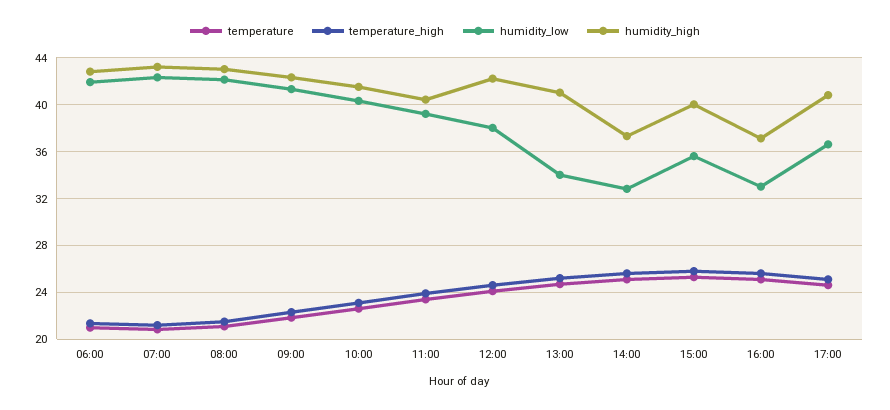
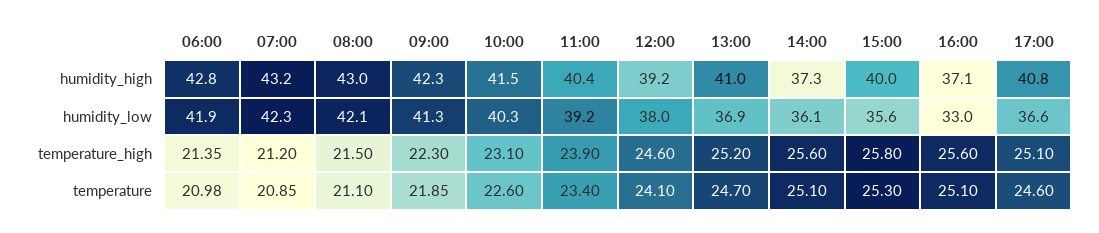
  {
    "temperature": {
      "06:00": 20.98,
      "07:00": 20.85,
      "08:00": 21.1,
      "09:00": 21.85,
      "10:00": 22.6,
      "11:00": 23.4,
      "12:00": 24.1,
      "13:00": 24.7,
      "14:00": 25.1,
      "15:00": 25.3,
      "16:00": 25.1,
      "17:00": 24.6
    },
    "temperature_high": {
      "06:00": 21.35,
      "07:00": 21.2,
      "08:00": 21.5,
      "09:00": 22.3,
      "10:00": 23.1,
      "11:00": 23.9,
      "12:00": 24.6,
      "13:00": 25.2,
      "14:00": 25.6,
      "15:00": 25.8,
      "16:00": 25.6,
      "17:00": 25.1
    },
    "humidity_low": {
      "06:00": 41.9,
      "07:00": 42.3,
      "08:00": 42.1,
      "09:00": 41.3,
      "10:00": 40.3,
      "11:00": 39.2,
      "12:00": 38,
-     "13:00": 34,
+     "13:00": 36.9,
-     "14:00": 33,
+     "14:00": 36.1,
      "15:00": 35.6,
      "16:00": 33,
      "17:00": 36.6
    },
    "humidity_high": {
      "06:00": 42.8,
      "07:00": 43.2,
      "08:00": 43,
      "09:00": 42.3,
      "10:00": 41.5,
      "11:00": 40.4,
-     "12:00": 42,
+     "12:00": 39.2,
      "13:00": 41,
      "14:00": 37.3,
      "15:00": 40,
      "16:00": 37.1,
      "17:00": 40.8
    }
  }

